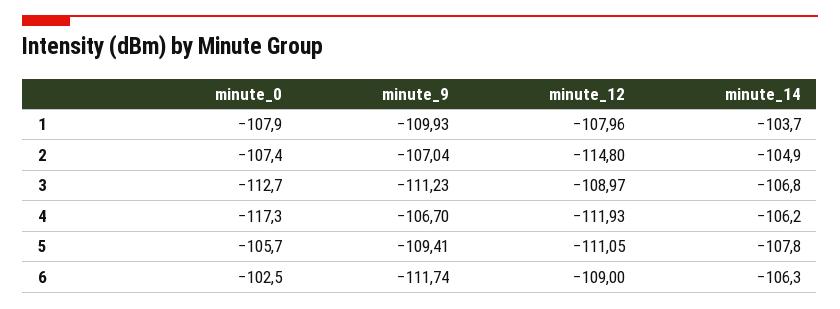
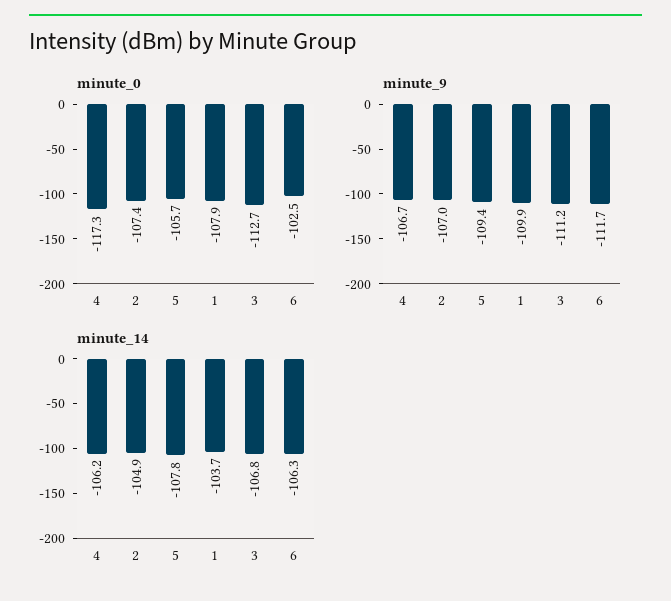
  {
    "minute_0": {
      "1": -107.9,
      "2": -107.4,
      "3": -112.7,
      "4": -117.3,
      "5": -105.7,
      "6": -102.5
    },
    "minute_9": {
      "1": -109.93,
      "2": -107.04,
      "3": -111.23,
      "4": -106.7,
      "5": -109.41,
      "6": -111.74
    },
-   "minute_12": {
-     "1": -107.96,
-     "2": -114.8,
-     "3": -108.97,
-     "4": -111.93,
-     "5": -111.05,
-     "6": -109
-   },
    "minute_14": {
      "1": -103.7,
      "2": -104.9,
      "3": -106.8,
      "4": -106.2,
      "5": -107.8,
      "6": -106.3
    }
  }

